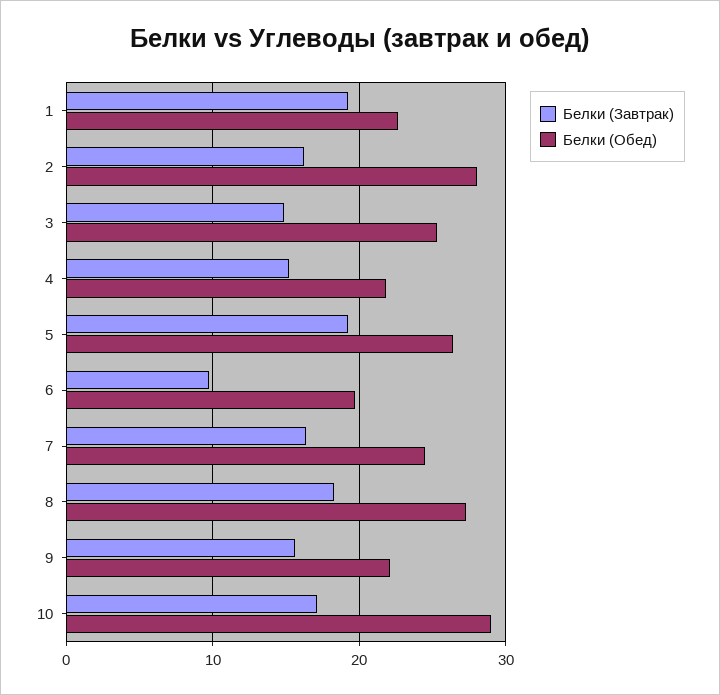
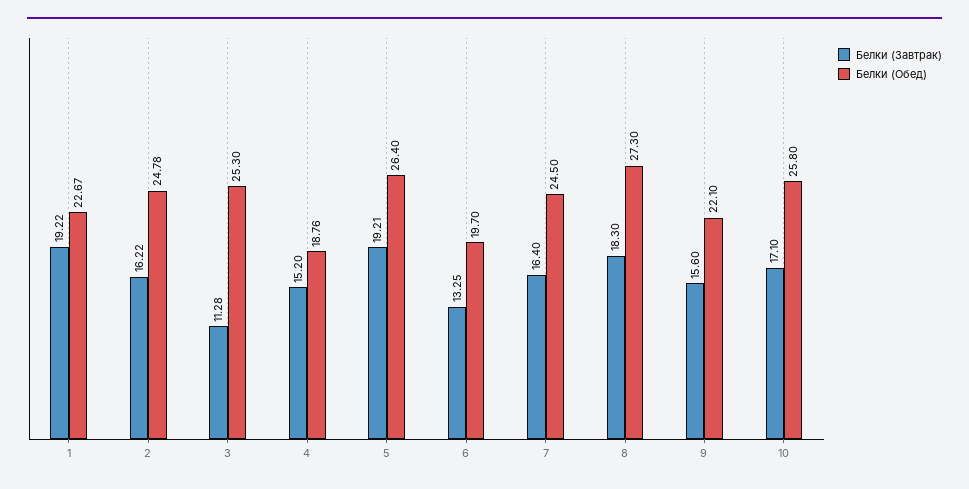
  {
    "Белки (Завтрак)": {
      "1": 19.22,
      "2": 16.22,
-     "3": 15,
+     "3": 11.28,
      "4": 15.2,
      "5": 19.21,
-     "6": 10,
+     "6": 13.25,
      "7": 16.4,
      "8": 18.3,
      "9": 15.6,
      "10": 17.1
    },
    "Белки (Обед)": {
      "1": 22.67,
-     "2": 28,
+     "2": 24.78,
      "3": 25.3,
-     "4": 22,
+     "4": 18.76,
      "5": 26.4,
      "6": 19.7,
      "7": 24.5,
      "8": 27.3,
      "9": 22.1,
-     "10": 29
+     "10": 25.8
    }
  }

